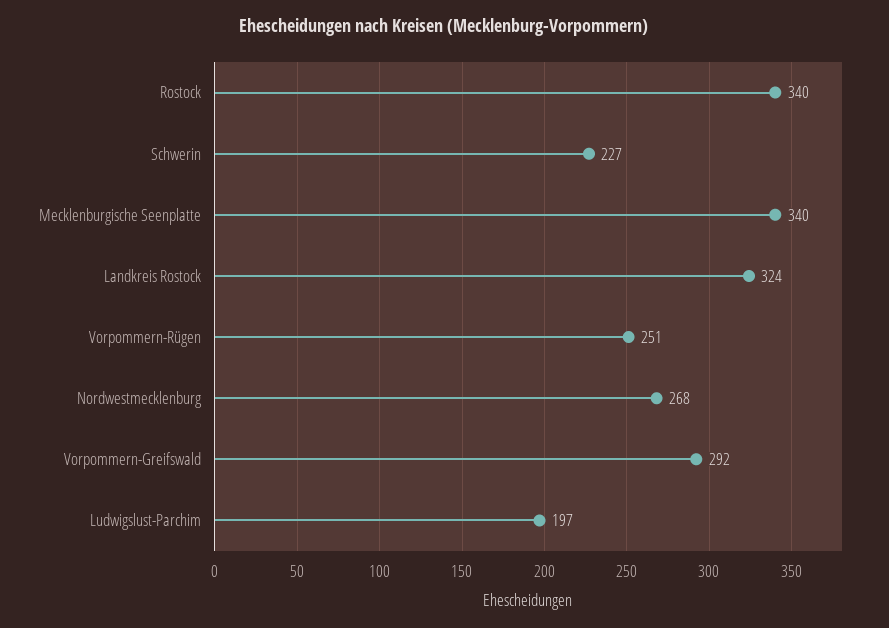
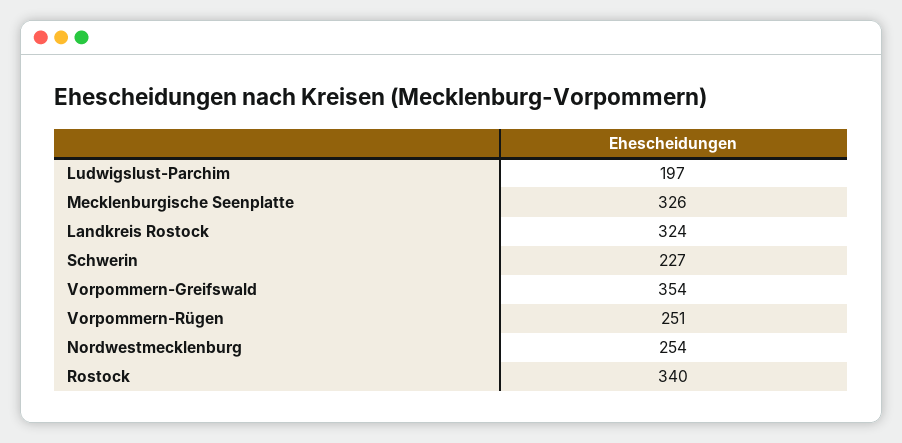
  {
    "Rostock": 340,
    "Schwerin": 227,
-   "Mecklenburgische Seenplatte": 340,
+   "Mecklenburgische Seenplatte": 326,
    "Landkreis Rostock": 324,
    "Vorpommern-Rügen": 251,
-   "Nordwestmecklenburg": 268,
+   "Nordwestmecklenburg": 254,
-   "Vorpommern-Greifswald": 292,
+   "Vorpommern-Greifswald": 354,
    "Ludwigslust-Parchim": 197
  }

